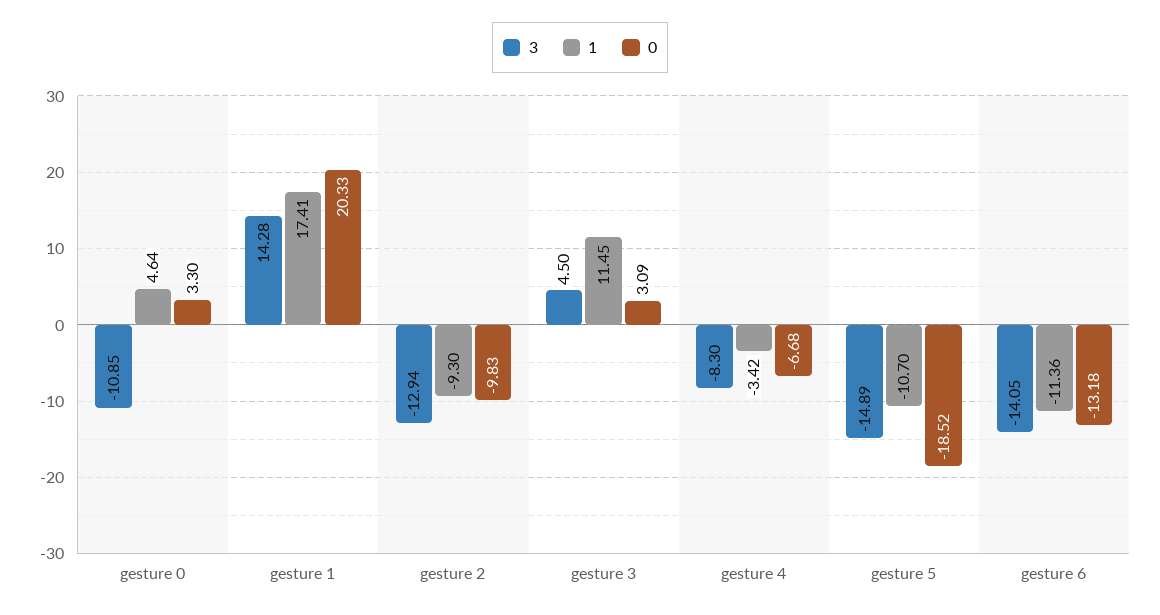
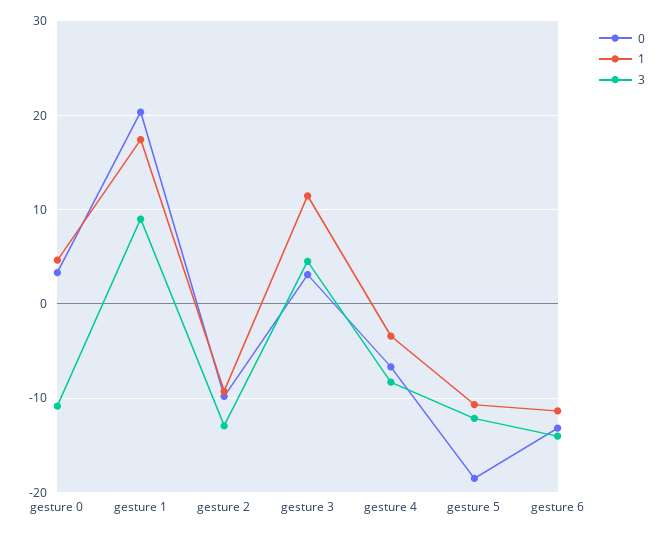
  {
    "3": {
      "gesture 0": -10.85,
-     "gesture 1": 14.28,
+     "gesture 1": 9,
      "gesture 2": -12.94,
      "gesture 3": 4.5,
      "gesture 4": -8.3,
-     "gesture 5": -14.89,
+     "gesture 5": -12,
      "gesture 6": -14.05
    },
    "1": {
      "gesture 0": 4.64,
      "gesture 1": 17.41,
      "gesture 2": -9.3,
      "gesture 3": 11.45,
      "gesture 4": -3.42,
      "gesture 5": -10.7,
      "gesture 6": -11.36
    },
    "0": {
      "gesture 0": 3.3,
      "gesture 1": 20.33,
      "gesture 2": -9.83,
      "gesture 3": 3.09,
      "gesture 4": -6.68,
      "gesture 5": -18.52,
      "gesture 6": -13.18
    }
  }

